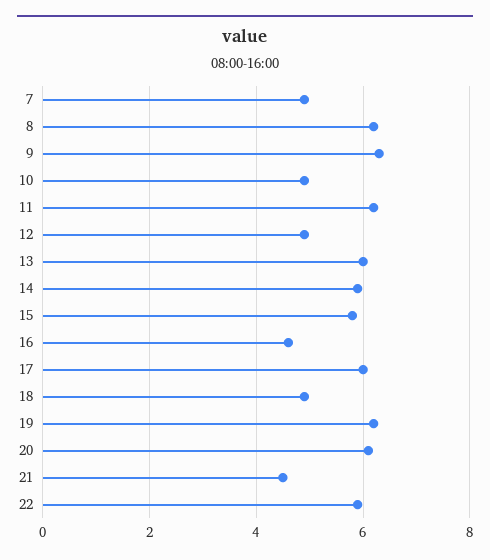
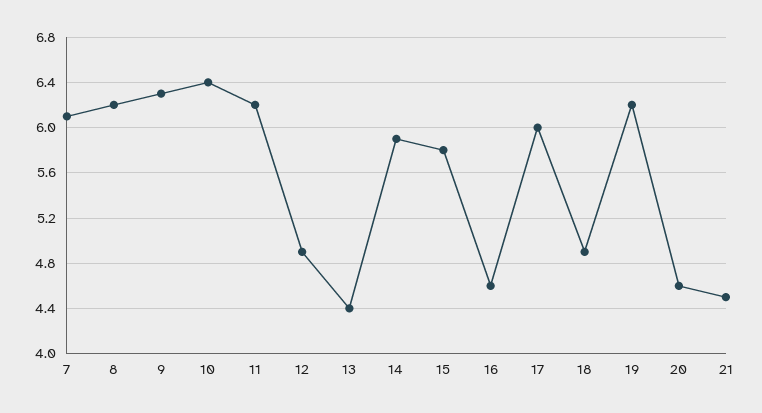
  {
-   "7": 5,
+   "7": 6.1,
    "8": 6.2,
    "9": 6.3,
-   "10": 5,
+   "10": 6.4,
    "11": 6.2,
    "12": 4.9,
-   "13": 6,
+   "13": 4.4,
    "14": 5.9,
    "15": 5.8,
    "16": 4.6,
    "17": 6,
    "18": 4.9,
    "19": 6.2,
-   "20": 6,
+   "20": 4.6,
-   "21": 4.5,
+   "21": 4.5
-   "22": 6
  }

